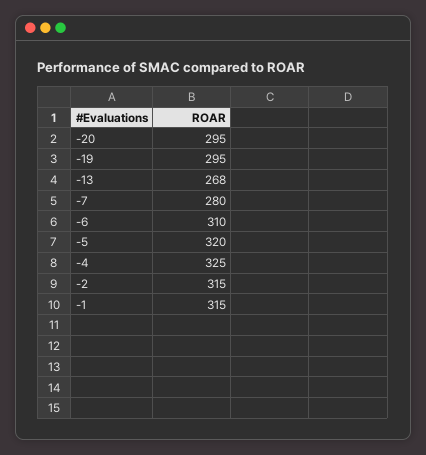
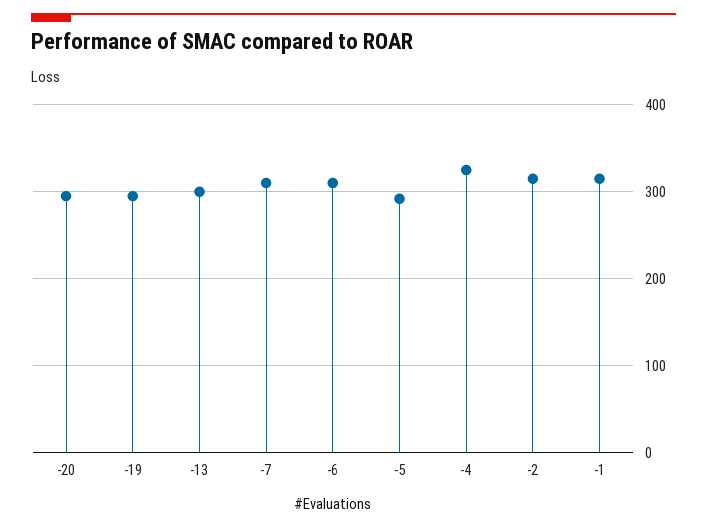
  {
    "-20": 295,
    "-19": 295,
-   "-13": 268,
+   "-13": 300,
-   "-7": 280,
+   "-7": 310,
    "-6": 310,
-   "-5": 320,
+   "-5": 290,
    "-4": 325,
    "-2": 315,
    "-1": 315
  }

